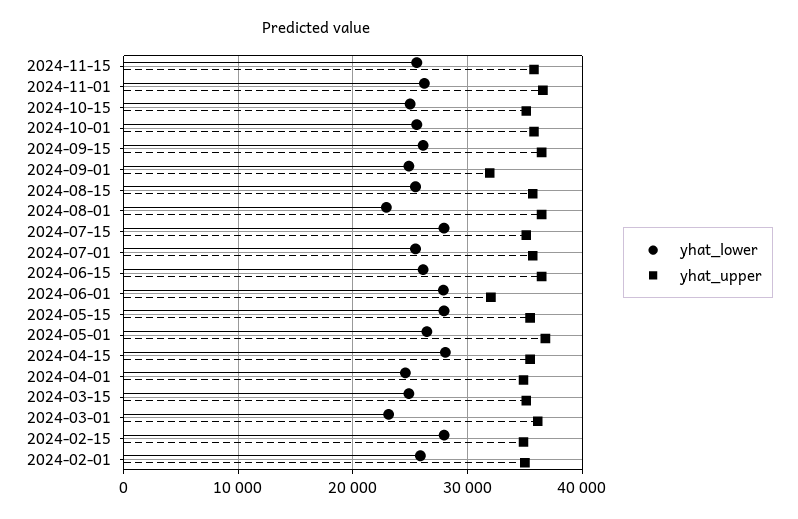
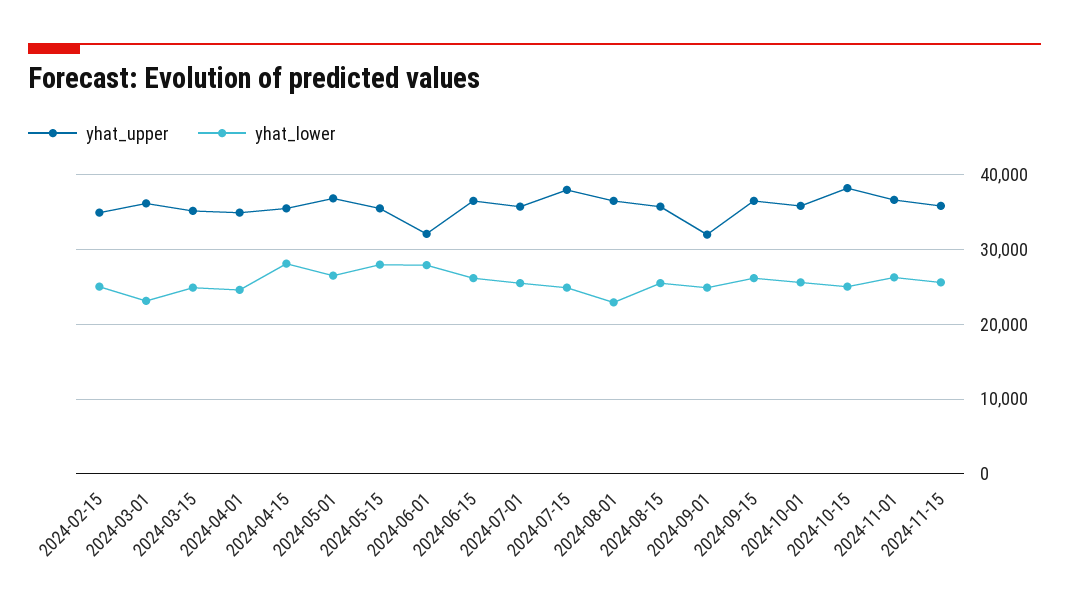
  {
    "yhat_lower": {
      "2024-11-15": 26000,
      "2024-11-01": 26000,
      "2024-10-15": 25000,
      "2024-10-01": 26000,
      "2024-09-15": 26000,
      "2024-09-01": 25000,
      "2024-08-15": 25000,
      "2024-08-01": 23000,
-     "2024-07-15": 28000,
+     "2024-07-15": 25000,
      "2024-07-01": 25000,
      "2024-06-15": 26000,
      "2024-06-01": 28000,
      "2024-05-15": 28000,
      "2024-05-01": 26000,
      "2024-04-15": 28000,
      "2024-04-01": 25000,
      "2024-03-15": 25000,
      "2024-03-01": 23000,
-     "2024-02-15": 28000,
+     "2024-02-15": 25000
-     "2024-02-01": 26000
    },
    "yhat_upper": {
      "2024-11-15": 36000,
      "2024-11-01": 37000,
-     "2024-10-15": 35000,
+     "2024-10-15": 38000,
      "2024-10-01": 36000,
      "2024-09-15": 36000,
      "2024-09-01": 32000,
      "2024-08-15": 36000,
      "2024-08-01": 36000,
-     "2024-07-15": 35000,
+     "2024-07-15": 38000,
      "2024-07-01": 36000,
      "2024-06-15": 36000,
      "2024-06-01": 32000,
      "2024-05-15": 35000,
      "2024-05-01": 37000,
      "2024-04-15": 35000,
      "2024-04-01": 35000,
      "2024-03-15": 35000,
      "2024-03-01": 36000,
-     "2024-02-15": 35000,
+     "2024-02-15": 35000
-     "2024-02-01": 35000
    }
  }

